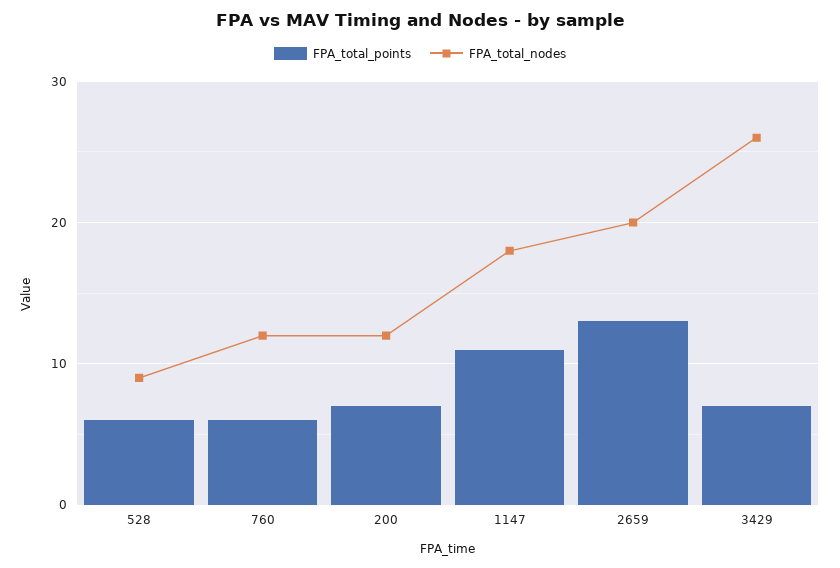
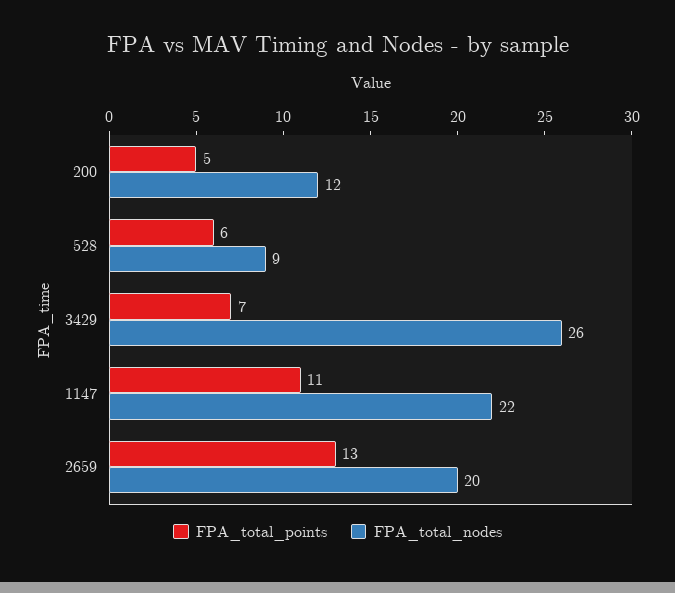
  {
    "FPA_total_points": {
      "528": 6,
-     "760": 6,
-     "200": 7,
+     "200": 5,
      "1147": 11,
      "2659": 13,
      "3429": 7
    },
    "FPA_total_nodes": {
      "528": 9,
-     "760": 12,
      "200": 12,
-     "1147": 18,
+     "1147": 22,
      "2659": 20,
      "3429": 26
    }
  }

